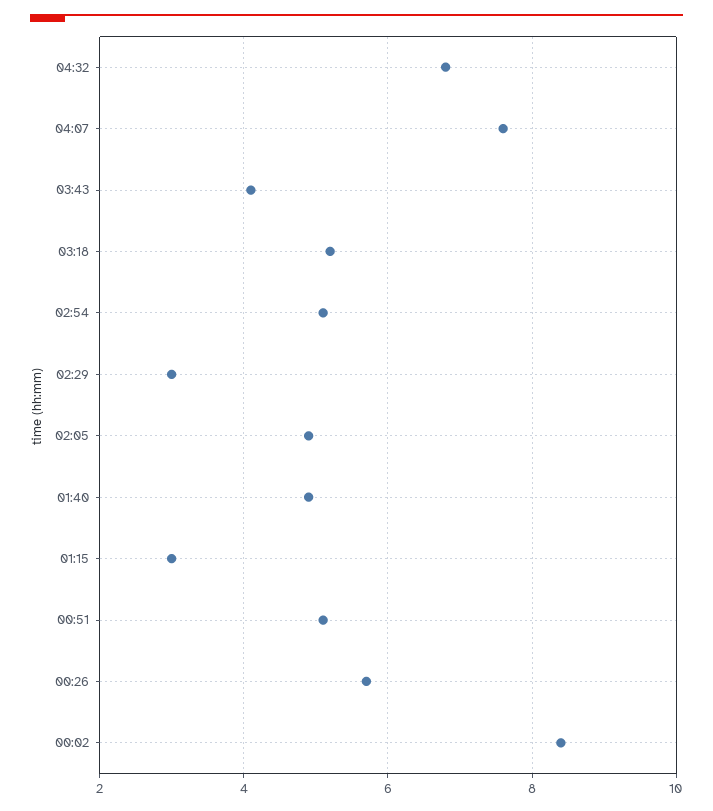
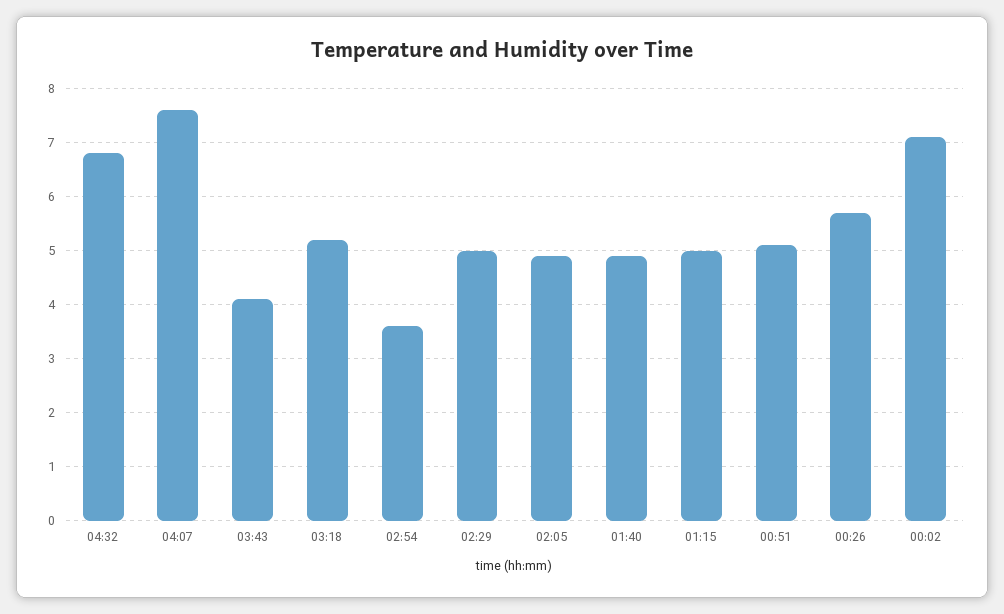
  {
    "04:32": 7,
    "04:07": 7.5,
    "03:43": 4,
    "03:18": 5,
-   "02:54": 5,
+   "02:54": 3.5,
-   "02:29": 3,
+   "02:29": 5,
    "02:05": 5,
    "01:40": 5,
-   "01:15": 3,
+   "01:15": 5,
    "00:51": 5,
    "00:26": 5.5,
-   "00:02": 8.5
+   "00:02": 7
  }

